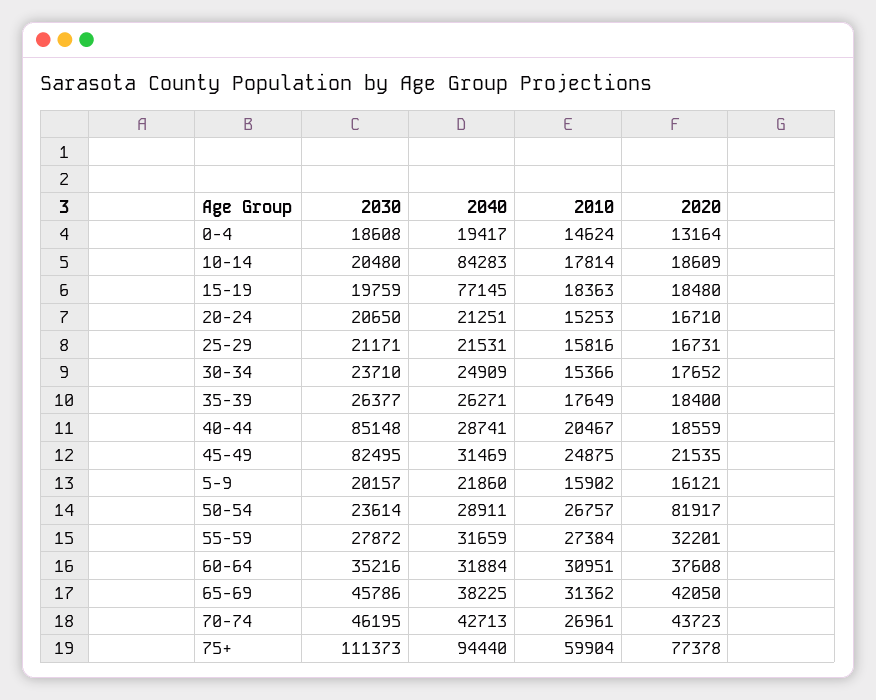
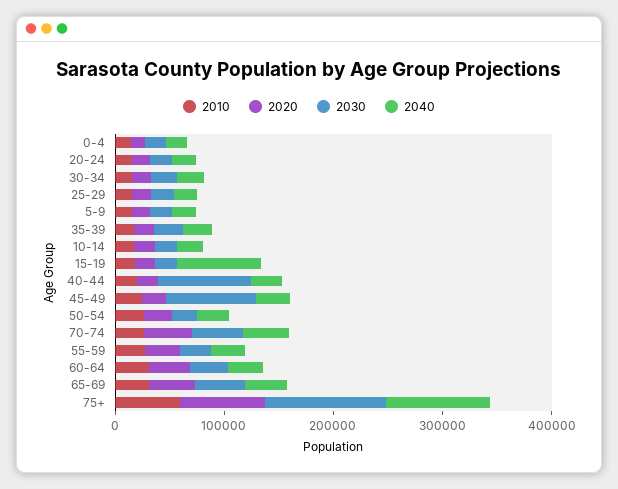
  {
    "2030": {
      "0-4": 18608,
      "10-14": 20480,
      "15-19": 19759,
      "20-24": 20650,
      "25-29": 21171,
      "30-34": 23710,
      "35-39": 26377,
      "40-44": 85148,
      "45-49": 82495,
      "5-9": 20157,
      "50-54": 23614,
      "55-59": 27872,
      "60-64": 35216,
      "65-69": 45786,
      "70-74": 46195,
      "75+": 111373
    },
    "2040": {
      "0-4": 19417,
-     "10-14": 84283,
+     "10-14": 20000,
      "15-19": 77145,
      "20-24": 21251,
      "25-29": 21531,
      "30-34": 24909,
      "35-39": 26271,
      "40-44": 28741,
      "45-49": 31469,
      "5-9": 21860,
      "50-54": 28911,
      "55-59": 31659,
      "60-64": 31884,
      "65-69": 38225,
      "70-74": 42713,
      "75+": 94440
    },
    "2010": {
      "0-4": 14624,
      "10-14": 17814,
      "15-19": 18363,
      "20-24": 15253,
      "25-29": 15816,
      "30-34": 15366,
      "35-39": 17649,
      "40-44": 20467,
      "45-49": 24875,
      "5-9": 15902,
      "50-54": 26757,
      "55-59": 27384,
      "60-64": 30951,
      "65-69": 31362,
      "70-74": 26961,
      "75+": 59904
    },
    "2020": {
      "0-4": 13164,
      "10-14": 18609,
      "15-19": 18480,
      "20-24": 16710,
      "25-29": 16731,
      "30-34": 17652,
      "35-39": 18400,
      "40-44": 18559,
      "45-49": 21535,
      "5-9": 16121,
-     "50-54": 81917,
+     "50-54": 20000,
      "55-59": 32201,
      "60-64": 37608,
      "65-69": 42050,
      "70-74": 43723,
      "75+": 77378
    }
  }

